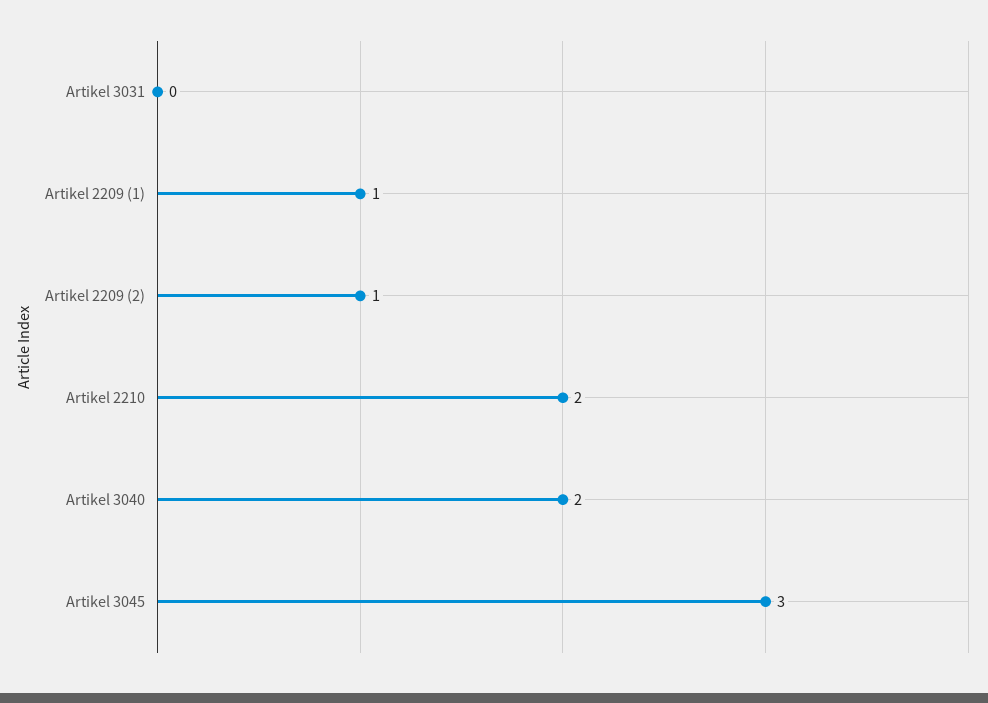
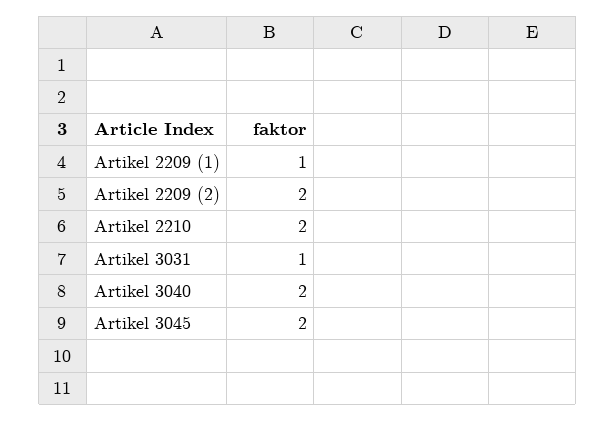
  {
-   "Artikel 3031": 0,
+   "Artikel 3031": 1,
    "Artikel 2209 (1)": 1,
-   "Artikel 2209 (2)": 1,
+   "Artikel 2209 (2)": 2,
    "Artikel 2210": 2,
    "Artikel 3040": 2,
-   "Artikel 3045": 3
+   "Artikel 3045": 2
  }

